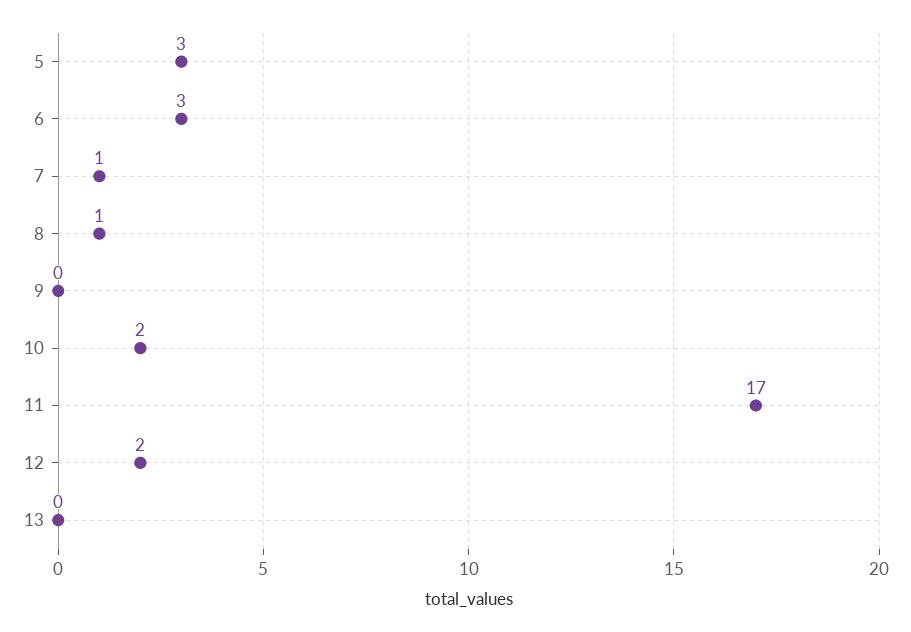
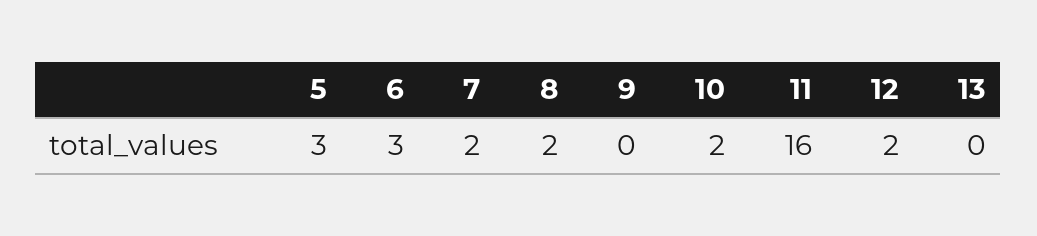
  {
    "5": 3,
    "6": 3,
-   "7": 1,
+   "7": 2,
-   "8": 1,
+   "8": 2,
    "9": 0,
    "10": 2,
-   "11": 17,
+   "11": 16,
    "12": 2,
    "13": 0
  }

